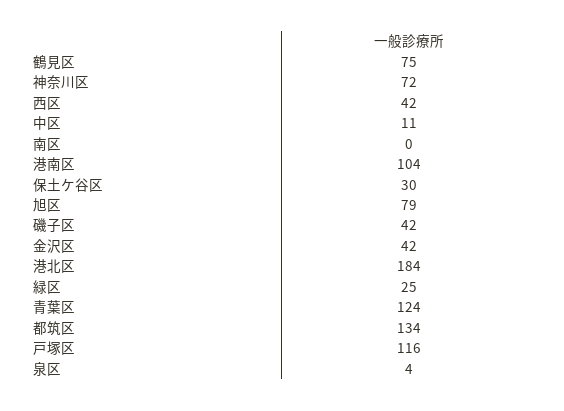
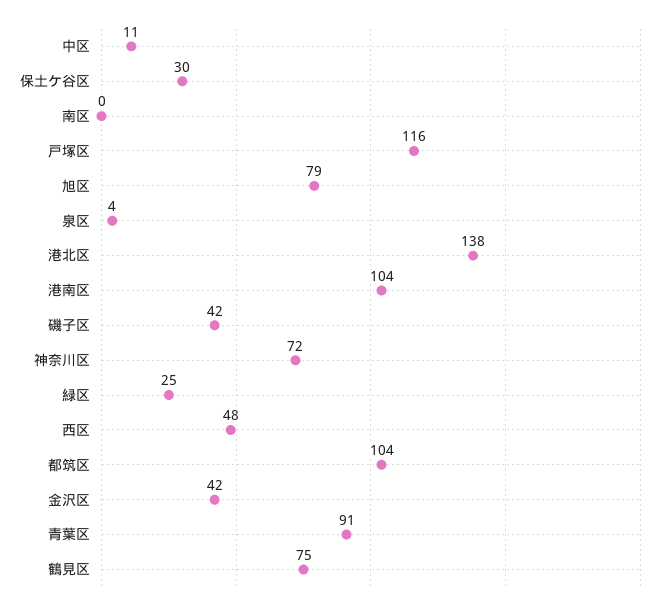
  {
    "鶴見区": 75,
    "神奈川区": 72,
-   "西区": 42,
+   "西区": 48,
    "中区": 11,
    "南区": 0,
    "港南区": 104,
    "保土ケ谷区": 30,
    "旭区": 79,
    "磯子区": 42,
    "金沢区": 42,
-   "港北区": 184,
+   "港北区": 138,
    "緑区": 25,
-   "青葉区": 124,
+   "青葉区": 91,
-   "都筑区": 134,
+   "都筑区": 104,
    "戸塚区": 116,
    "泉区": 4
  }

